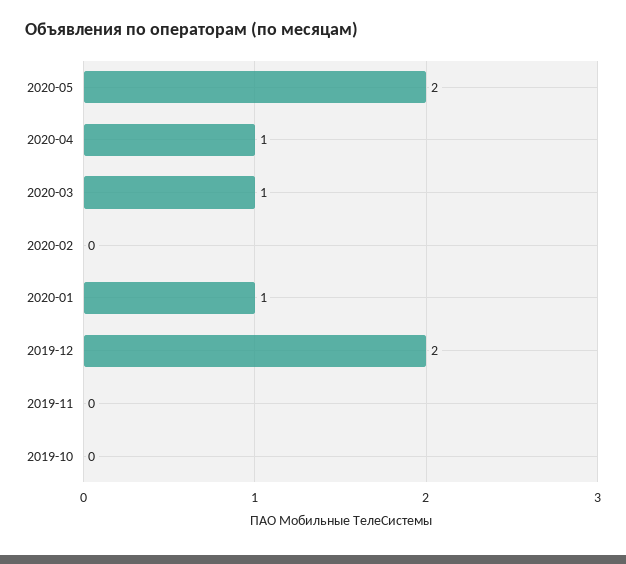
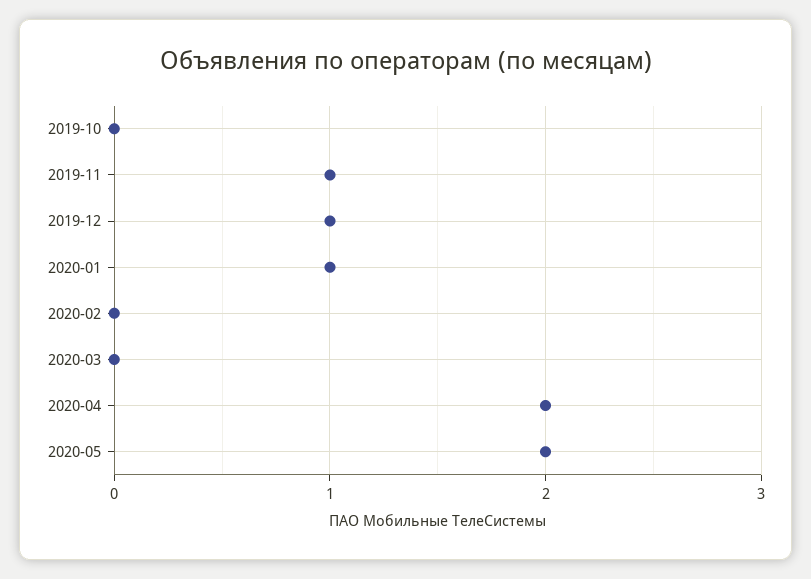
  {
    "2020-05": 2,
-   "2020-04": 1,
+   "2020-04": 2,
-   "2020-03": 1,
+   "2020-03": 0,
    "2020-02": 0,
    "2020-01": 1,
-   "2019-12": 2,
+   "2019-12": 1,
-   "2019-11": 0,
+   "2019-11": 1,
    "2019-10": 0
  }

